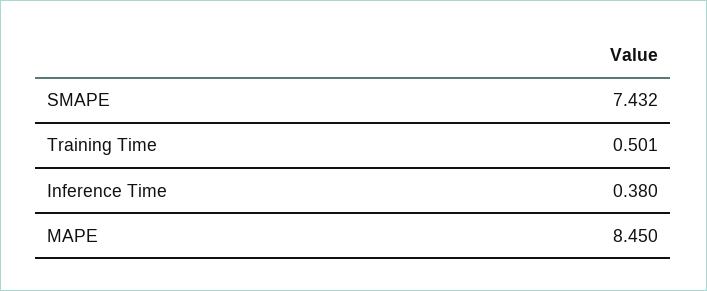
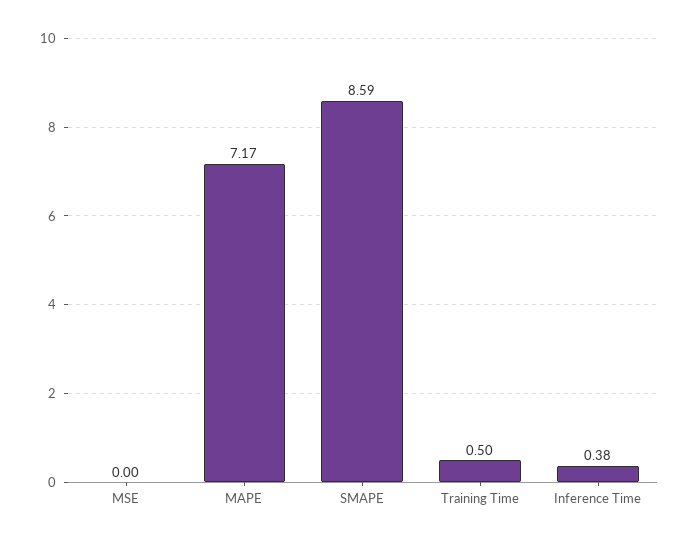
  {
-   "SMAPE": 7.432,
+   "SMAPE": 8.59,
    "Training Time": 0.501,
    "Inference Time": 0.38,
-   "MAPE": 8.45
+   "MAPE": 7.17,
+   "MSE": 0
  }

